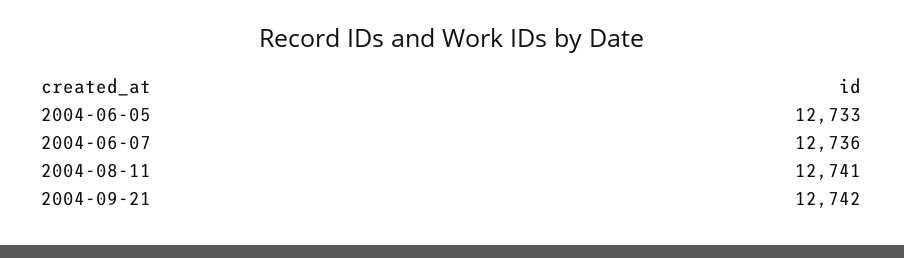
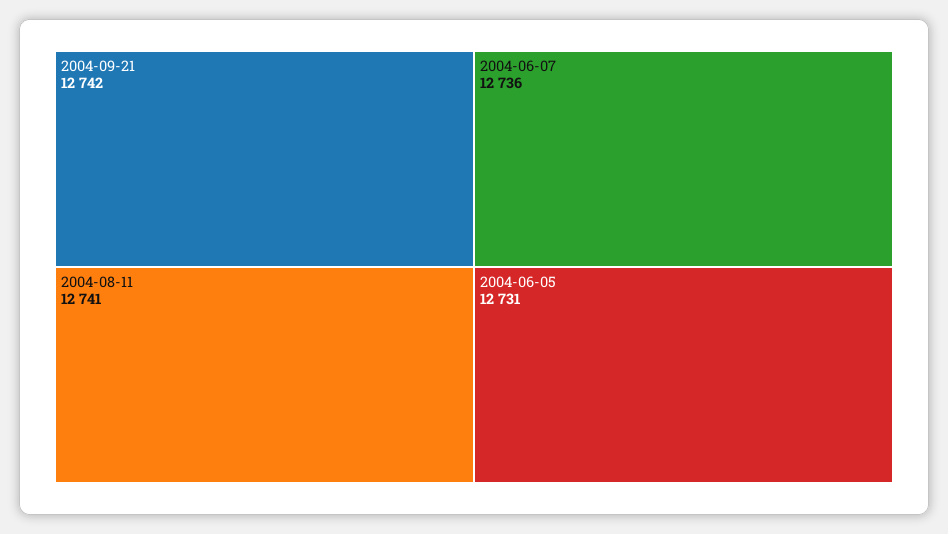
  {
-   "2004-06-05": 12733,
+   "2004-06-05": 12731,
    "2004-06-07": 12736,
    "2004-08-11": 12741,
    "2004-09-21": 12742
  }

